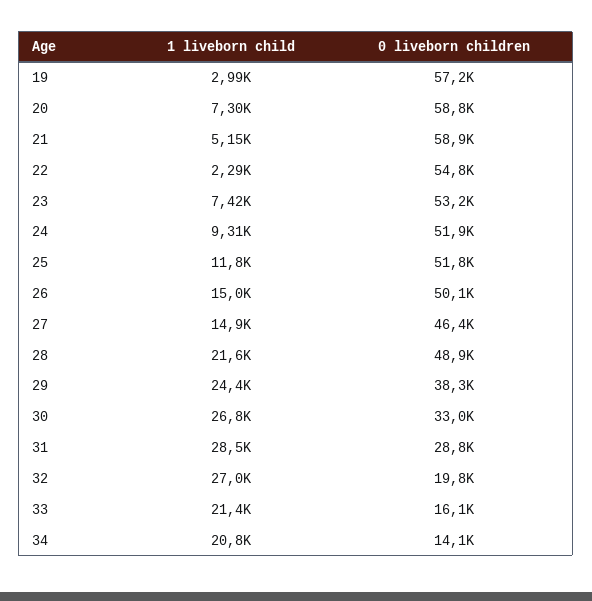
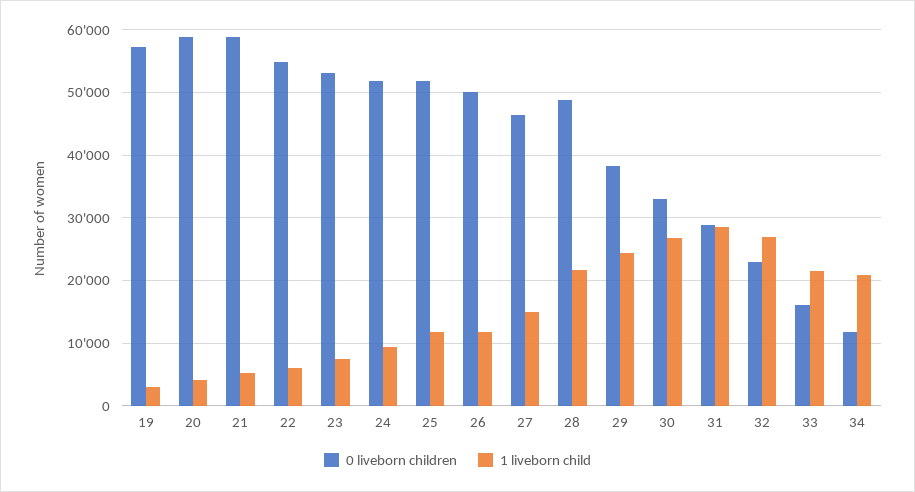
  {
    "1 liveborn child": {
      "19": 2990,
-     "20": 7300,
+     "20": 4000,
      "21": 5150,
-     "22": 2290,
+     "22": 6000,
      "23": 7420,
      "24": 9310,
      "25": 11800,
-     "26": 15000,
+     "26": 12000,
      "27": 14900,
      "28": 21600,
      "29": 24400,
      "30": 26800,
      "31": 28500,
      "32": 27000,
      "33": 21400,
      "34": 20800
    },
    "0 liveborn children": {
      "19": 57200,
      "20": 58800,
      "21": 58900,
      "22": 54800,
      "23": 53200,
      "24": 51900,
      "25": 51800,
      "26": 50100,
      "27": 46400,
      "28": 48900,
      "29": 38300,
      "30": 33000,
      "31": 28800,
-     "32": 19800,
+     "32": 23000,
      "33": 16100,
-     "34": 14100
+     "34": 12000
    }
  }

